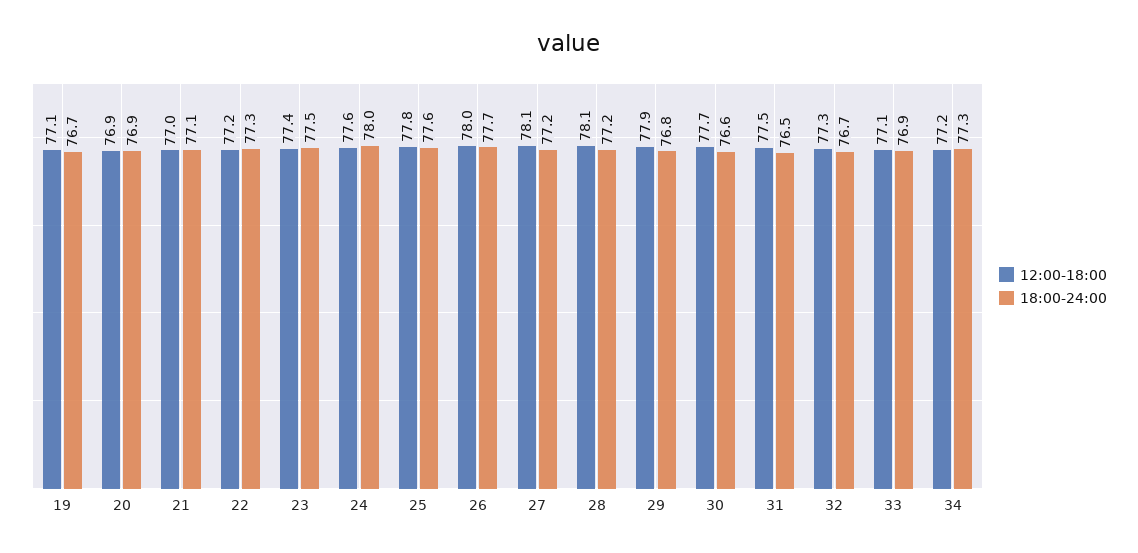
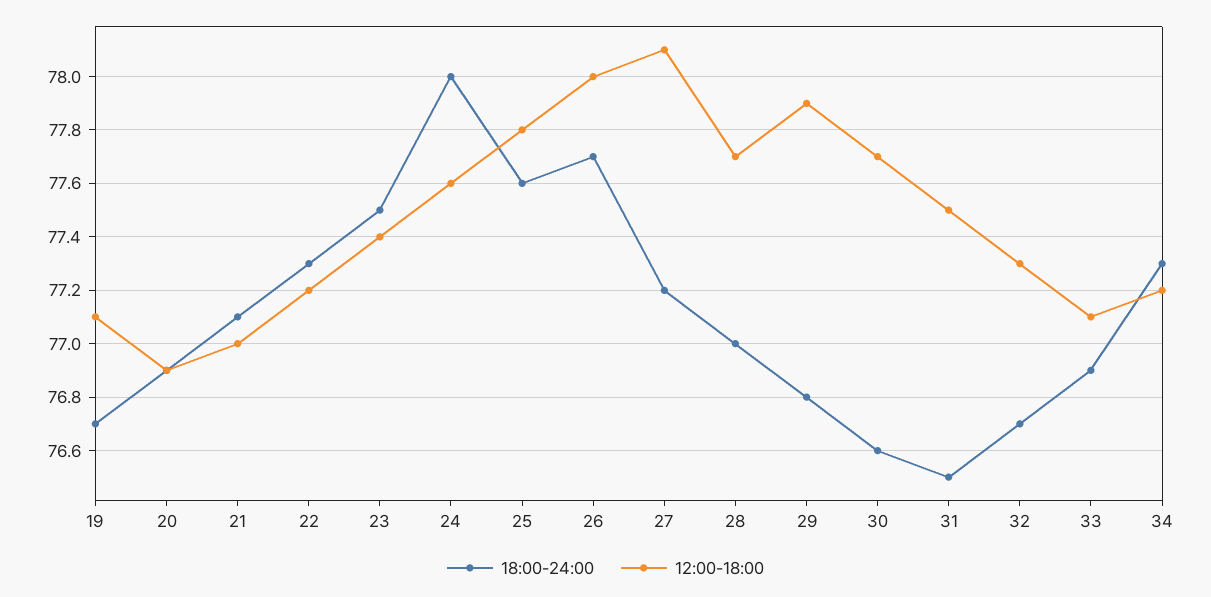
  {
    "12:00-18:00": {
      "19": 77.1,
      "20": 76.9,
      "21": 77,
      "22": 77.2,
      "23": 77.4,
      "24": 77.6,
      "25": 77.8,
      "26": 78,
      "27": 78.1,
-     "28": 78.1,
+     "28": 77.7,
      "29": 77.9,
      "30": 77.7,
      "31": 77.5,
      "32": 77.3,
      "33": 77.1,
      "34": 77.2
    },
    "18:00-24:00": {
      "19": 76.7,
      "20": 76.9,
      "21": 77.1,
      "22": 77.3,
      "23": 77.5,
      "24": 78,
      "25": 77.6,
      "26": 77.7,
      "27": 77.2,
-     "28": 77.2,
+     "28": 77,
      "29": 76.8,
      "30": 76.6,
      "31": 76.5,
      "32": 76.7,
      "33": 76.9,
      "34": 77.3
    }
  }

